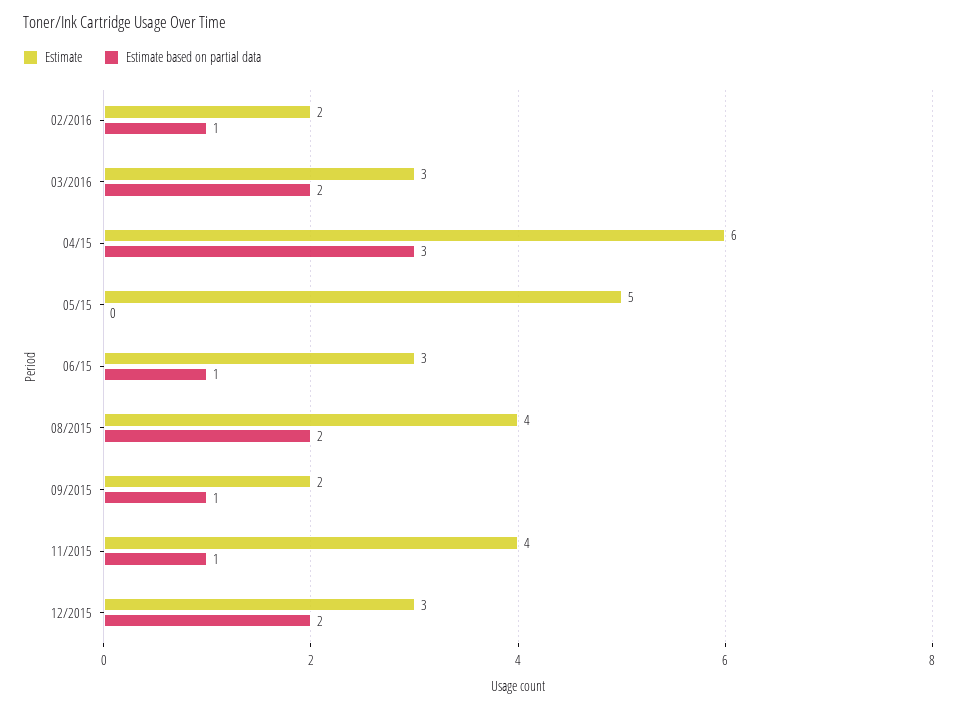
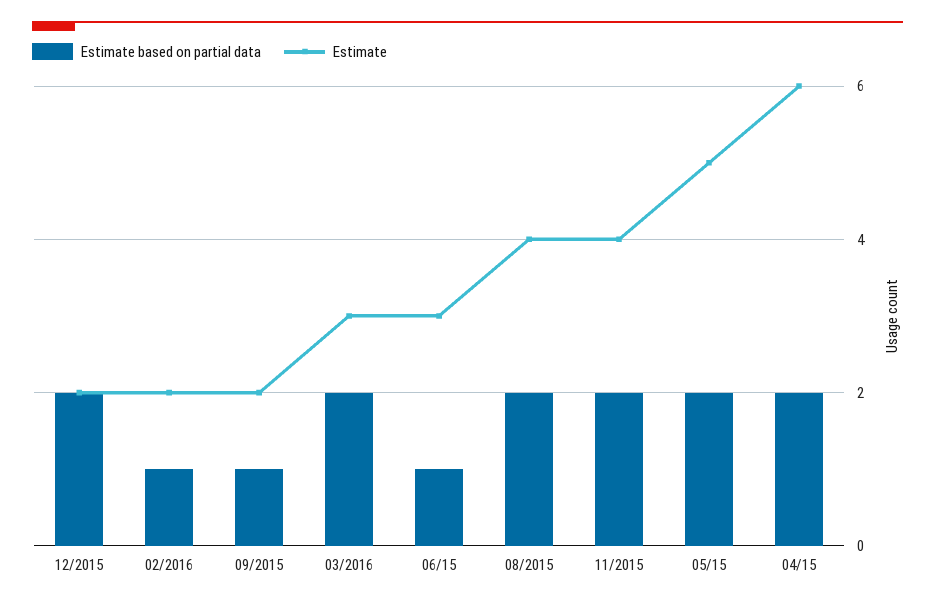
  {
    "Estimate": {
      "02/2016": 2,
      "03/2016": 3,
      "04/15": 6,
      "05/15": 5,
      "06/15": 3,
      "08/2015": 4,
      "09/2015": 2,
      "11/2015": 4,
-     "12/2015": 3
+     "12/2015": 2
    },
    "Estimate based on partial data": {
      "02/2016": 1,
      "03/2016": 2,
-     "04/15": 3,
+     "04/15": 2,
-     "05/15": 0,
+     "05/15": 2,
      "06/15": 1,
      "08/2015": 2,
      "09/2015": 1,
-     "11/2015": 1,
+     "11/2015": 2,
      "12/2015": 2
    }
  }

